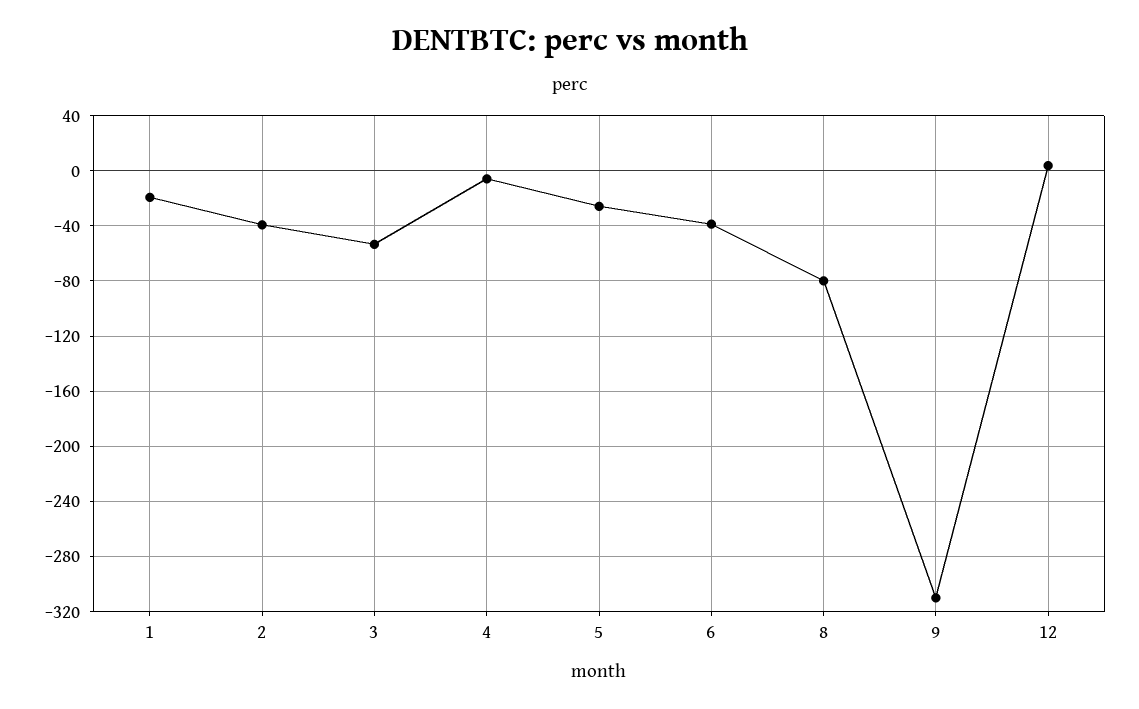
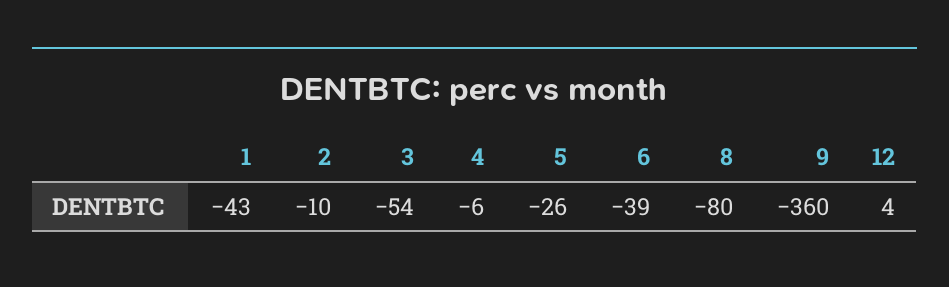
  {
-   "1": -20,
+   "1": -43,
-   "2": -40,
+   "2": -10,
    "3": -54,
    "4": -6,
    "5": -26,
    "6": -39,
    "8": -80,
-   "9": -310,
+   "9": -360,
    "12": 4
  }

